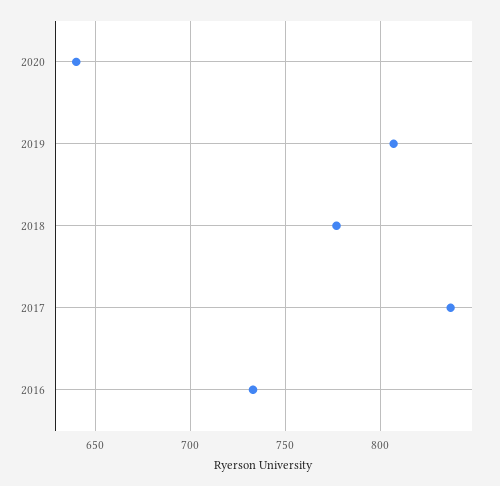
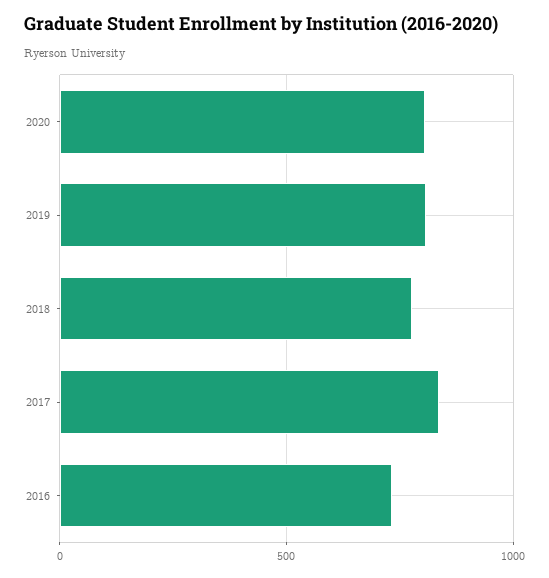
  {
-   "2020": 640,
+   "2020": 800,
    "2019": 805,
    "2018": 775,
    "2017": 835,
    "2016": 735
  }

